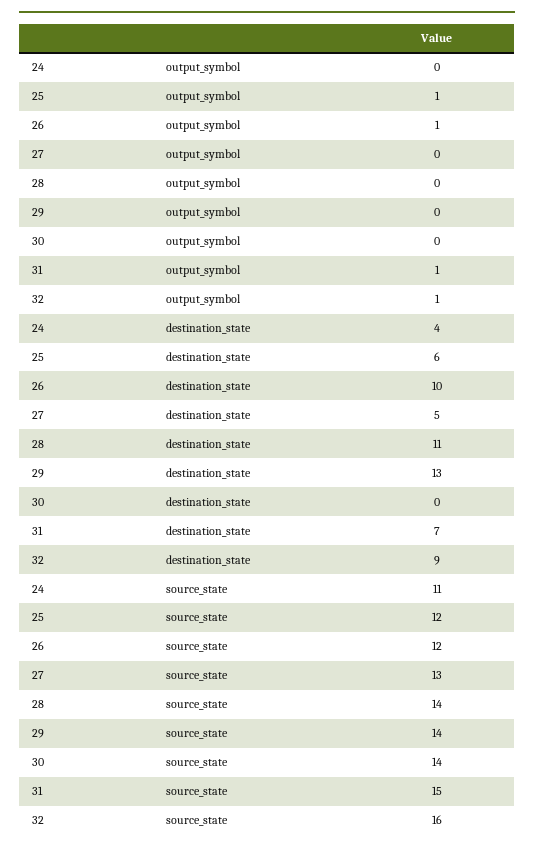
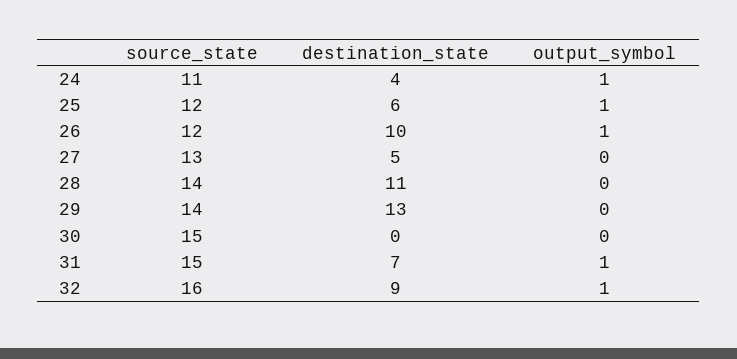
  {
    "24": {
-     "output_symbol": 0,
+     "output_symbol": 1,
      "destination_state": 4,
      "source_state": 11
    },
    "25": {
      "output_symbol": 1,
      "destination_state": 6,
      "source_state": 12
    },
    "26": {
      "output_symbol": 1,
      "destination_state": 10,
      "source_state": 12
    },
    "27": {
      "output_symbol": 0,
      "destination_state": 5,
      "source_state": 13
    },
    "28": {
      "output_symbol": 0,
      "destination_state": 11,
      "source_state": 14
    },
    "29": {
      "output_symbol": 0,
      "destination_state": 13,
      "source_state": 14
    },
    "30": {
      "output_symbol": 0,
      "destination_state": 0,
-     "source_state": 14
+     "source_state": 15
    },
    "31": {
      "output_symbol": 1,
      "destination_state": 7,
      "source_state": 15
    },
    "32": {
      "output_symbol": 1,
      "destination_state": 9,
      "source_state": 16
    }
  }

